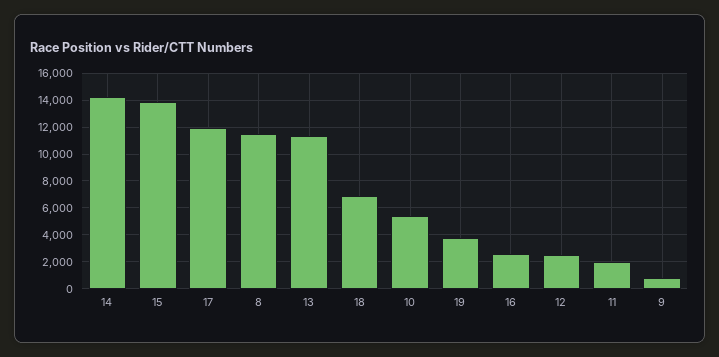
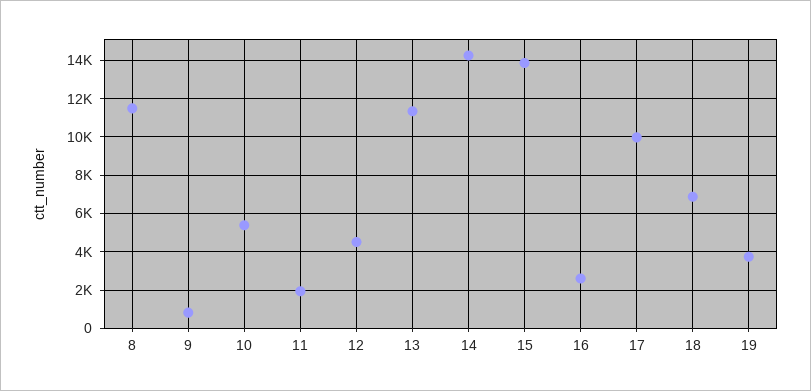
  {
    "14": 14500,
    "15": 14000,
-   "17": 12000,
+   "17": 10000,
    "8": 11500,
    "13": 11500,
    "18": 7000,
    "10": 5500,
    "19": 3500,
    "16": 2500,
-   "12": 2500,
+   "12": 4500,
    "11": 2000,
    "9": 1000
  }

